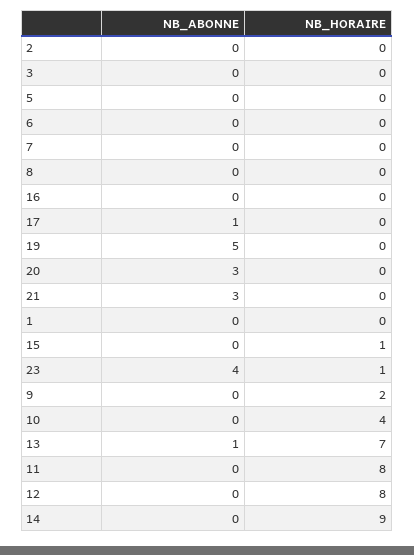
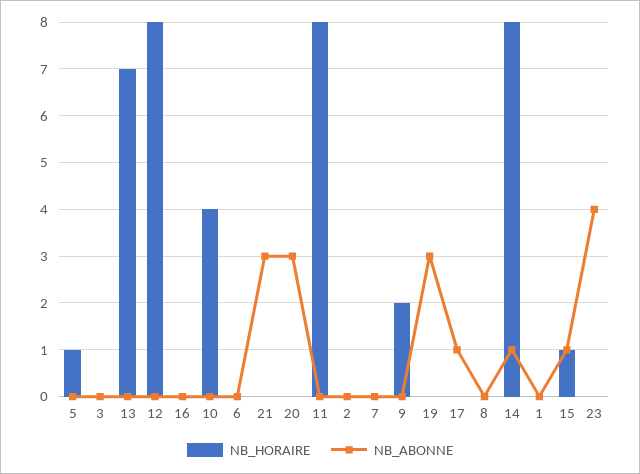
  {
    "NB_ABONNE": {
      "2": 0,
      "3": 0,
      "5": 0,
      "6": 0,
      "7": 0,
      "8": 0,
      "16": 0,
      "17": 1,
-     "19": 5,
+     "19": 3,
      "20": 3,
      "21": 3,
      "1": 0,
-     "15": 0,
+     "15": 1,
      "23": 4,
      "9": 0,
      "10": 0,
-     "13": 1,
+     "13": 0,
      "11": 0,
      "12": 0,
-     "14": 0
+     "14": 1
    },
    "NB_HORAIRE": {
      "2": 0,
      "3": 0,
-     "5": 0,
+     "5": 1,
      "6": 0,
      "7": 0,
      "8": 0,
      "16": 0,
      "17": 0,
      "19": 0,
      "20": 0,
      "21": 0,
      "1": 0,
      "15": 1,
-     "23": 1,
+     "23": 0,
      "9": 2,
      "10": 4,
      "13": 7,
      "11": 8,
      "12": 8,
-     "14": 9
+     "14": 8
    }
  }

